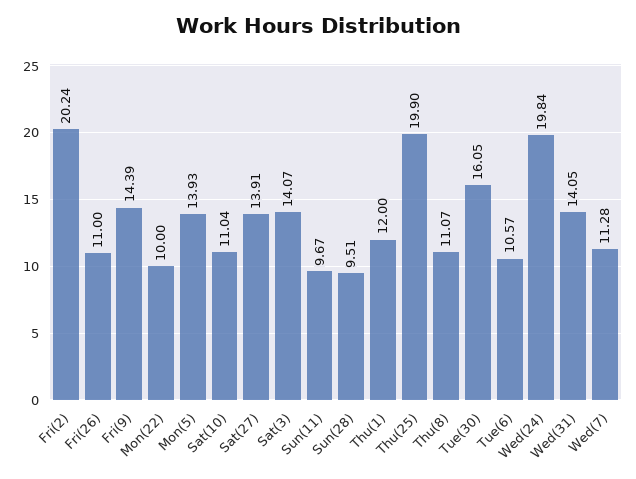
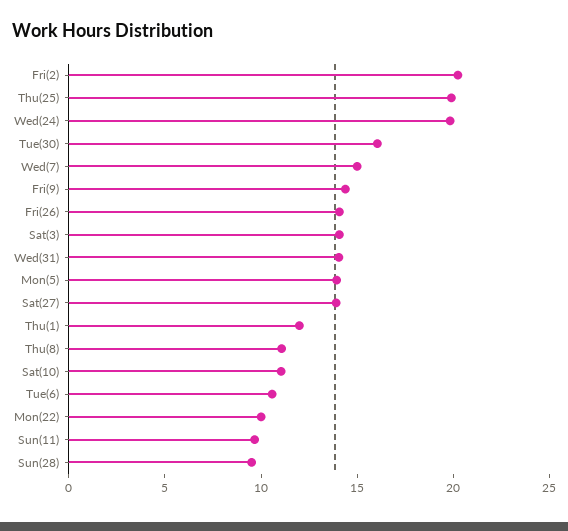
  {
    "Fri(2)": 20.24,
-   "Fri(26)": 11,
+   "Fri(26)": 14,
    "Fri(9)": 14.39,
    "Mon(22)": 10,
    "Mon(5)": 13.93,
    "Sat(10)": 11.04,
    "Sat(27)": 13.91,
    "Sat(3)": 14.07,
    "Sun(11)": 9.67,
    "Sun(28)": 9.51,
    "Thu(1)": 12,
    "Thu(25)": 19.9,
    "Thu(8)": 11.07,
    "Tue(30)": 16.05,
    "Tue(6)": 10.57,
    "Wed(24)": 19.84,
    "Wed(31)": 14.05,
-   "Wed(7)": 11.28
+   "Wed(7)": 15
  }

